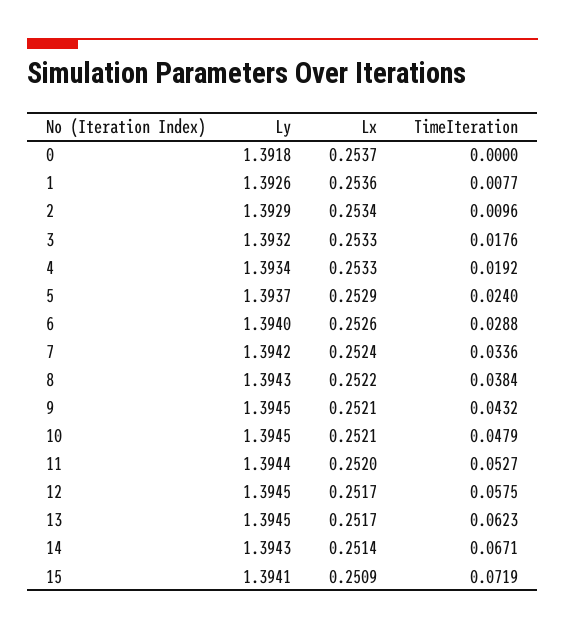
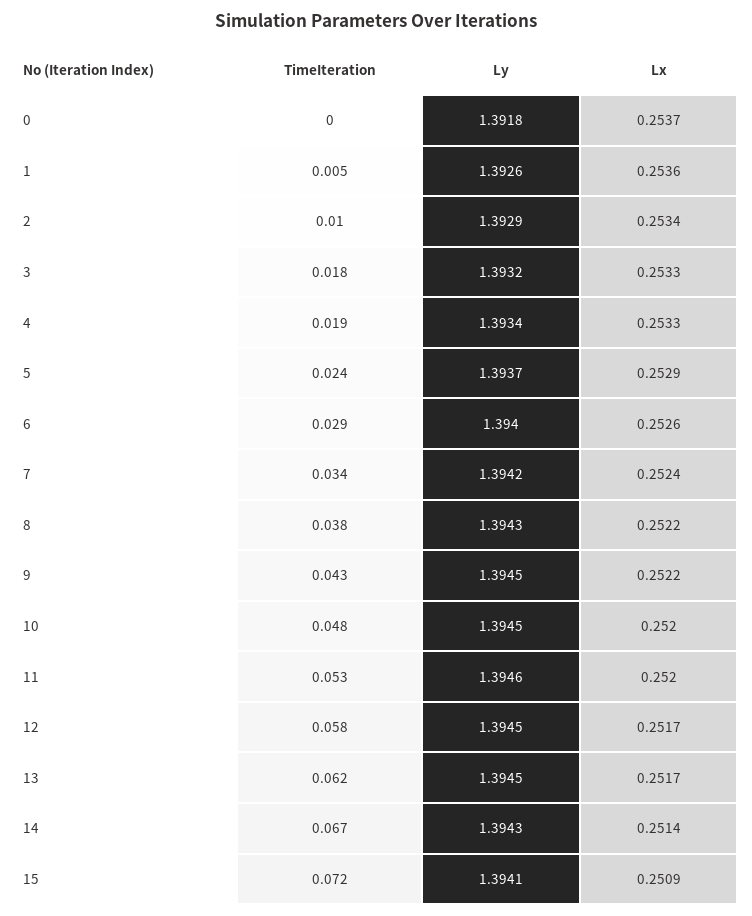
  {
    "Ly": {
      "0": 1.3918,
      "1": 1.3926,
      "2": 1.3929,
      "3": 1.3932,
      "4": 1.3934,
      "5": 1.3937,
      "6": 1.394,
      "7": 1.3942,
      "8": 1.3943,
      "9": 1.3945,
      "10": 1.3945,
-     "11": 1.3944,
+     "11": 1.3946,
      "12": 1.3945,
      "13": 1.3945,
      "14": 1.3943,
      "15": 1.3941
    },
    "Lx": {
      "0": 0.2537,
      "1": 0.2536,
      "2": 0.2534,
      "3": 0.2533,
      "4": 0.2533,
      "5": 0.2529,
      "6": 0.2526,
      "7": 0.2524,
      "8": 0.2522,
-     "9": 0.2521,
+     "9": 0.2522,
-     "10": 0.2521,
+     "10": 0.252,
      "11": 0.252,
      "12": 0.2517,
      "13": 0.2517,
      "14": 0.2514,
      "15": 0.2509
    },
    "TimeIteration": {
      "0": 0,
-     "1": 0.0077,
+     "1": 0.005,
      "2": 0.0096,
      "3": 0.0176,
      "4": 0.0192,
      "5": 0.024,
      "6": 0.0288,
      "7": 0.0336,
      "8": 0.0384,
      "9": 0.0432,
      "10": 0.0479,
      "11": 0.0527,
      "12": 0.0575,
      "13": 0.0623,
      "14": 0.0671,
      "15": 0.0719
    }
  }

